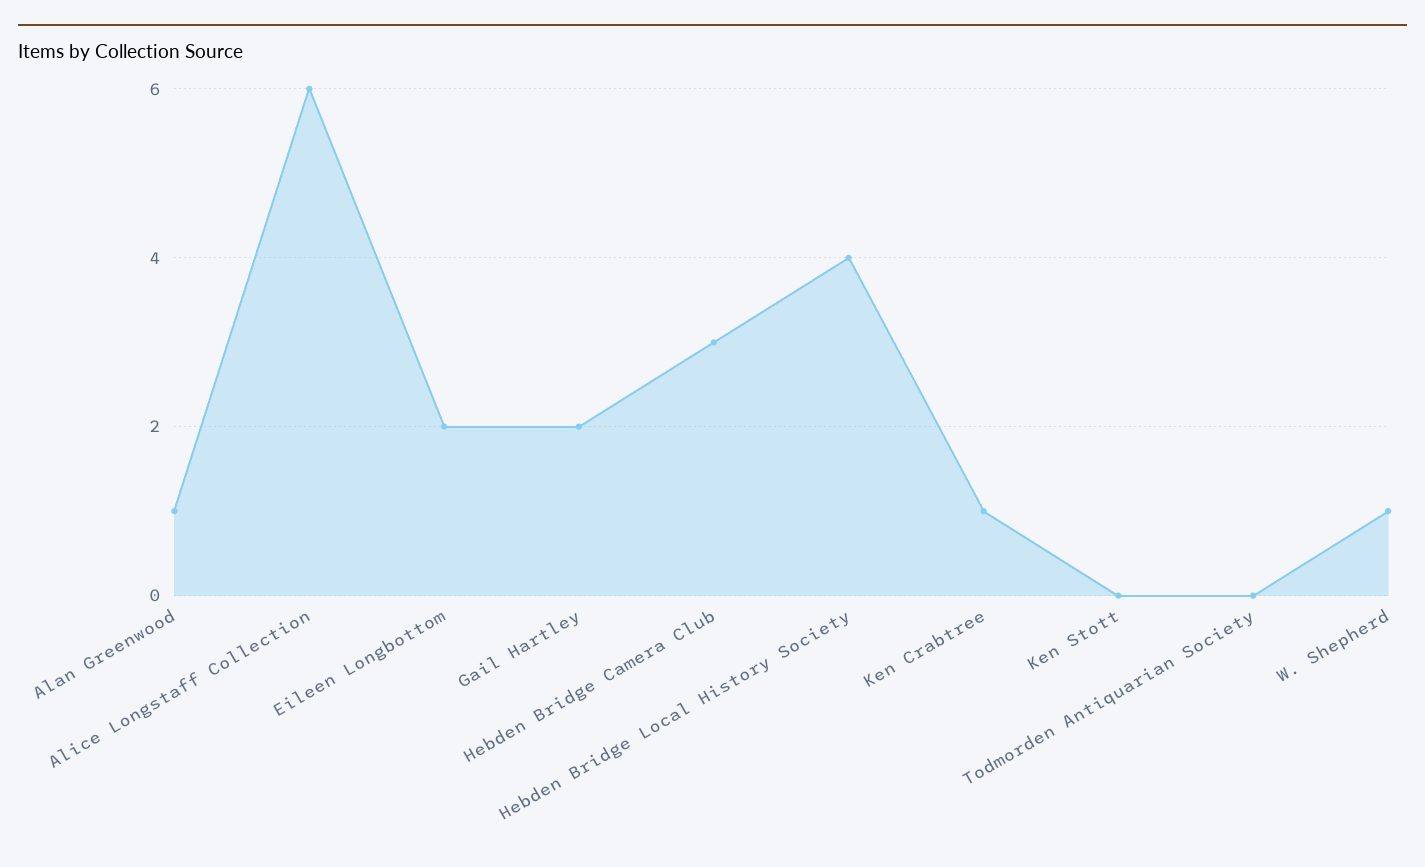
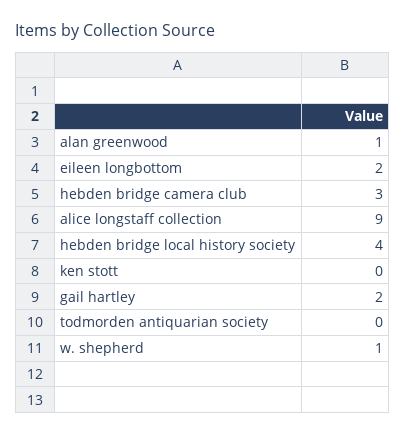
  {
    "Alan Greenwood": 1,
-   "Alice Longstaff Collection": 6,
+   "Alice Longstaff Collection": 9,
    "Eileen Longbottom": 2,
    "Gail Hartley": 2,
    "Hebden Bridge Camera Club": 3,
    "Hebden Bridge Local History Society": 4,
-   "Ken Crabtree": 1,
    "Ken Stott": 0,
    "Todmorden Antiquarian Society": 0,
    "W. Shepherd": 1
  }

